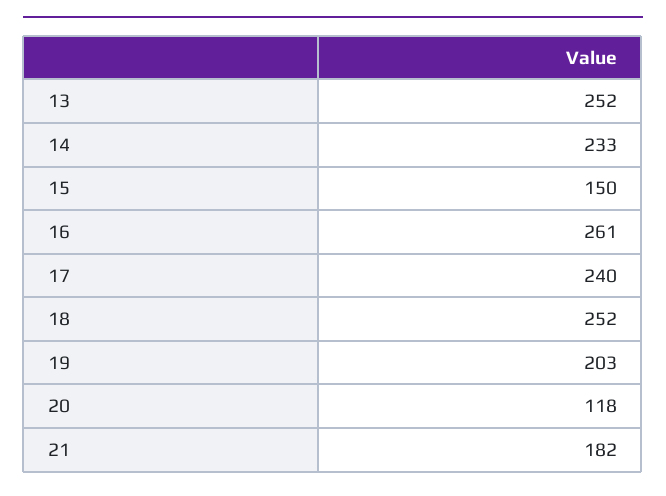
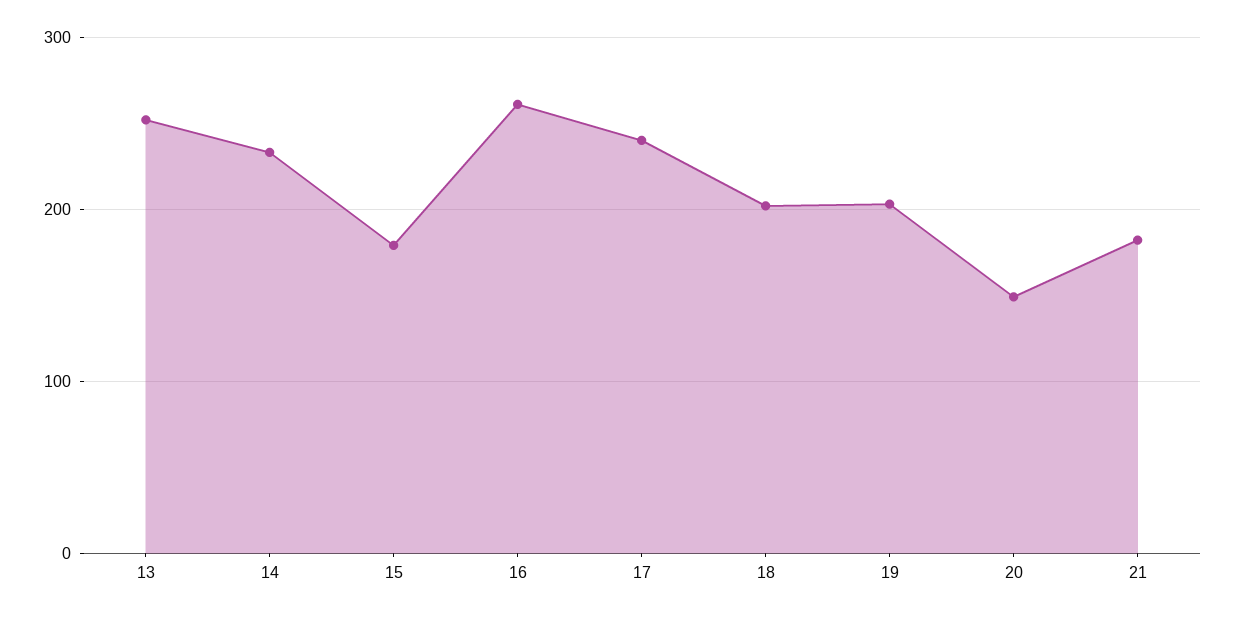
  {
    "13": 252,
    "14": 233,
-   "15": 150,
+   "15": 180,
    "16": 261,
    "17": 240,
-   "18": 252,
+   "18": 200,
    "19": 203,
-   "20": 118,
+   "20": 150,
    "21": 182
  }

